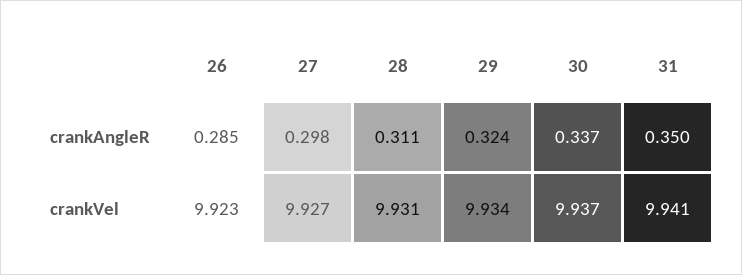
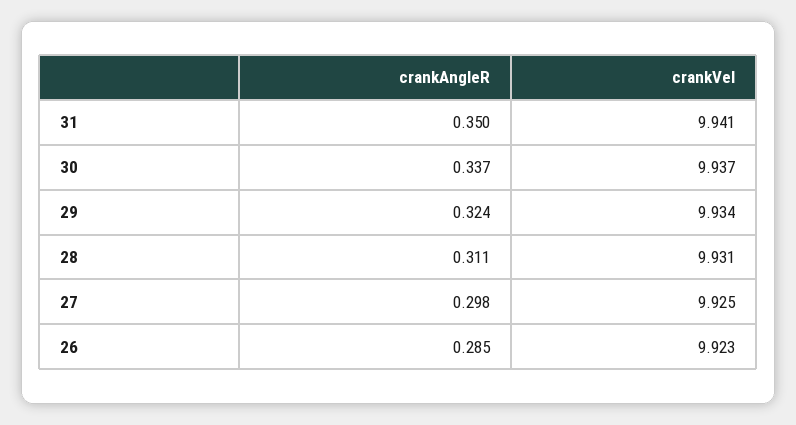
  {
    "26": {
      "crankAngleR": 0.285,
      "crankVel": 9.923
    },
    "27": {
      "crankAngleR": 0.298,
-     "crankVel": 9.927
+     "crankVel": 9.925
    },
    "28": {
      "crankAngleR": 0.311,
      "crankVel": 9.931
    },
    "29": {
      "crankAngleR": 0.324,
      "crankVel": 9.934
    },
    "30": {
      "crankAngleR": 0.337,
      "crankVel": 9.937
    },
    "31": {
      "crankAngleR": 0.35,
      "crankVel": 9.941
    }
  }

